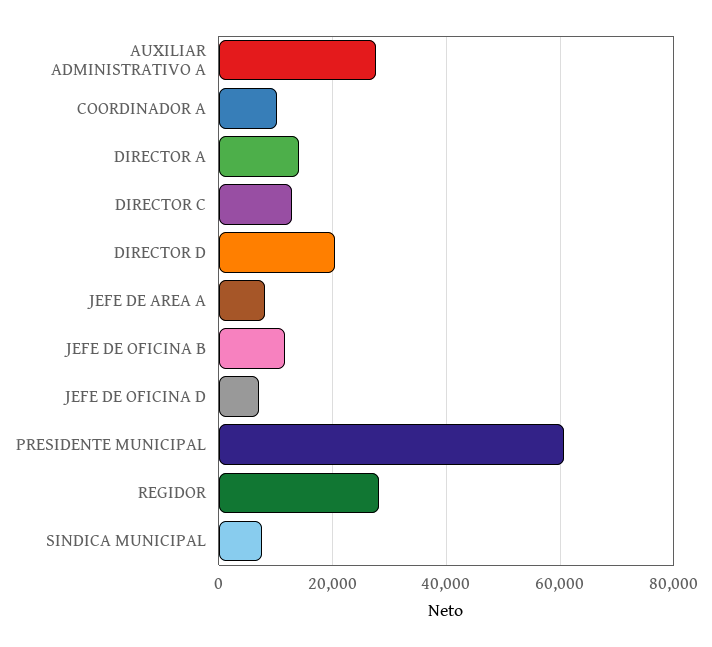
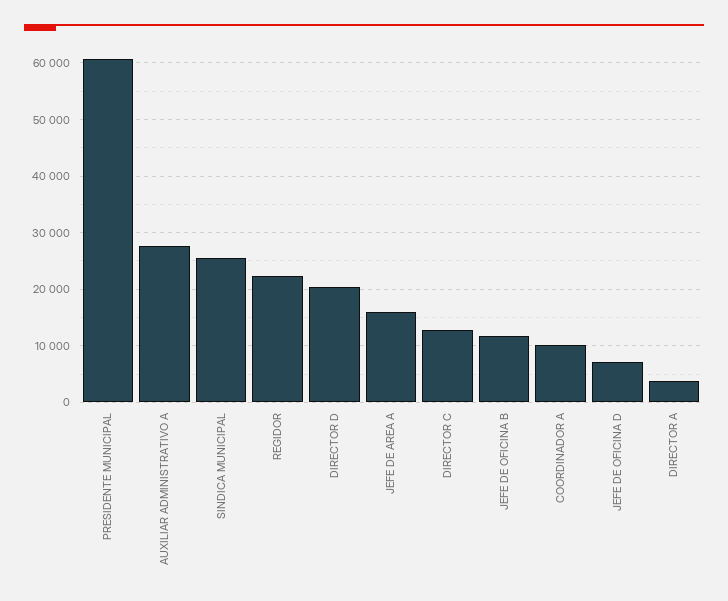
  {
    "AUXILIAR ADMINISTRATIVO A": 28000,
    "COORDINADOR A": 10000,
-   "DIRECTOR A": 14000,
+   "DIRECTOR A": 4000,
    "DIRECTOR C": 12000,
    "DIRECTOR D": 20000,
-   "JEFE DE AREA A": 8000,
+   "JEFE DE AREA A": 16000,
    "JEFE DE OFICINA B": 12000,
    "JEFE DE OFICINA D": 8000,
    "PRESIDENTE MUNICIPAL": 60000,
-   "REGIDOR": 28000,
+   "REGIDOR": 22000,
-   "SINDICA MUNICIPAL": 8000
+   "SINDICA MUNICIPAL": 26000
  }

